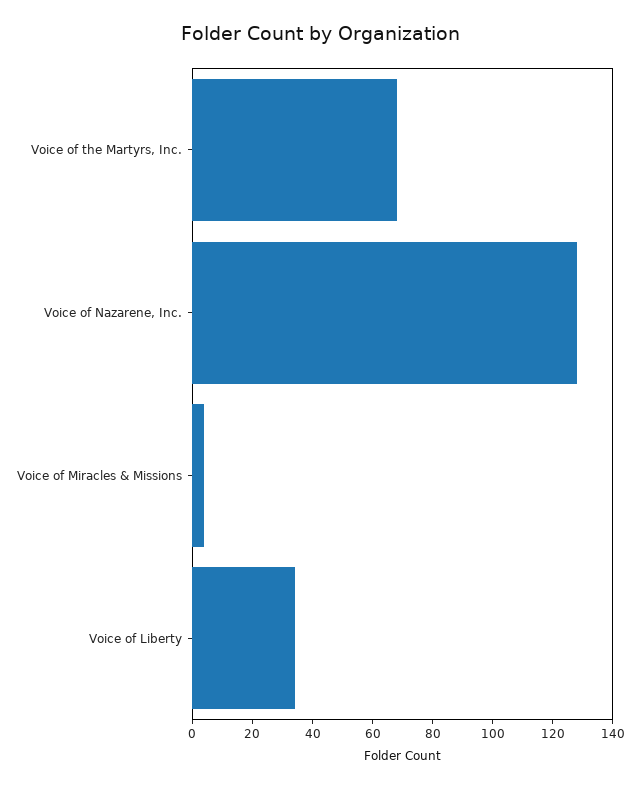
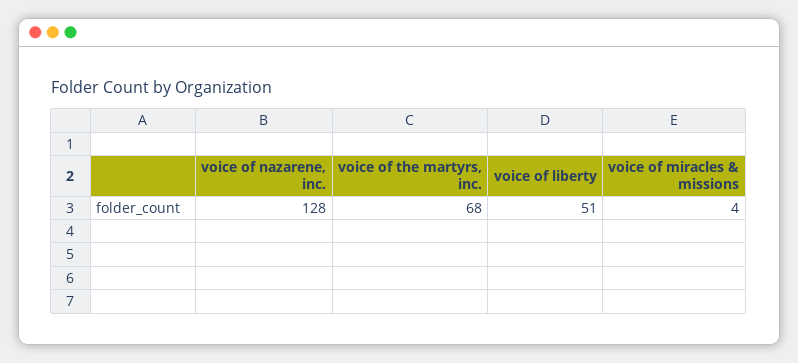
  {
    "Voice of the Martyrs, Inc.": 68,
    "Voice of Nazarene, Inc.": 128,
    "Voice of Miracles & Missions": 4,
-   "Voice of Liberty": 35
+   "Voice of Liberty": 51
  }

